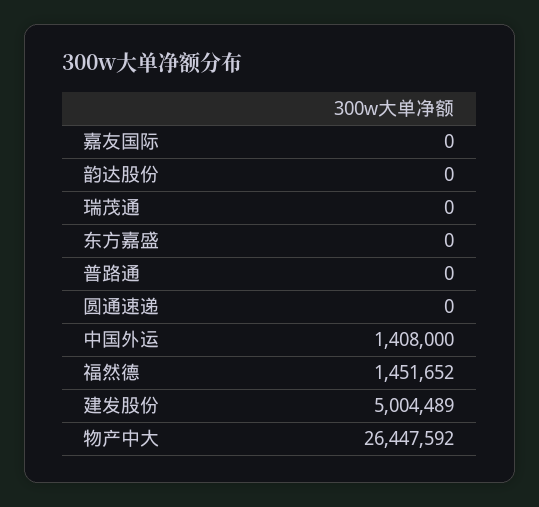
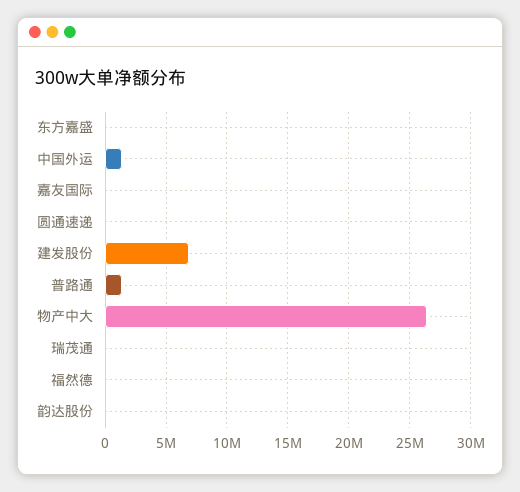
  {
    "嘉友国际": 0,
    "韵达股份": 0,
    "瑞茂通": 0,
    "东方嘉盛": 0,
-   "普路通": 0,
+   "普路通": 1500000,
    "圆通速递": 0,
    "中国外运": 1408000,
-   "福然德": 1451652,
+   "福然德": 0,
-   "建发股份": 5004489,
+   "建发股份": 7000000,
    "物产中大": 26447592
  }

